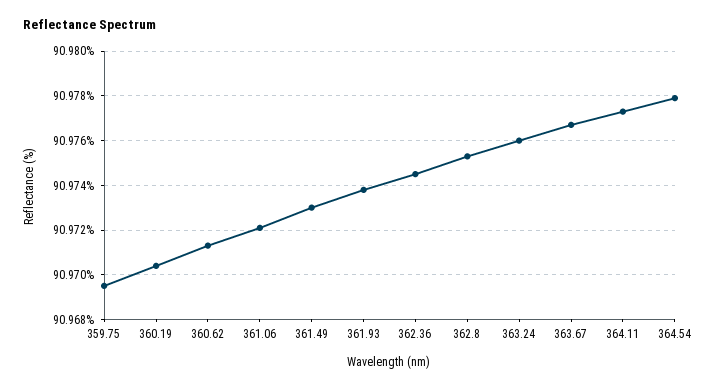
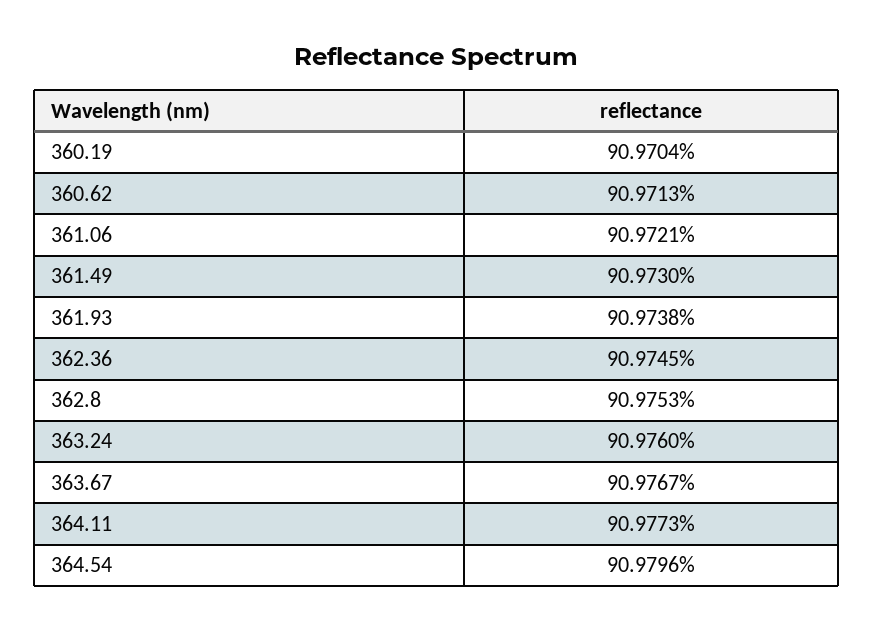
  {
-   "359.75": 90.9695,
    "360.19": 90.9704,
    "360.62": 90.9713,
    "361.06": 90.9721,
    "361.49": 90.973,
    "361.93": 90.9738,
    "362.36": 90.9745,
    "362.8": 90.9753,
    "363.24": 90.976,
    "363.67": 90.9767,
    "364.11": 90.9773,
-   "364.54": 90.978
+   "364.54": 90.9796
  }

